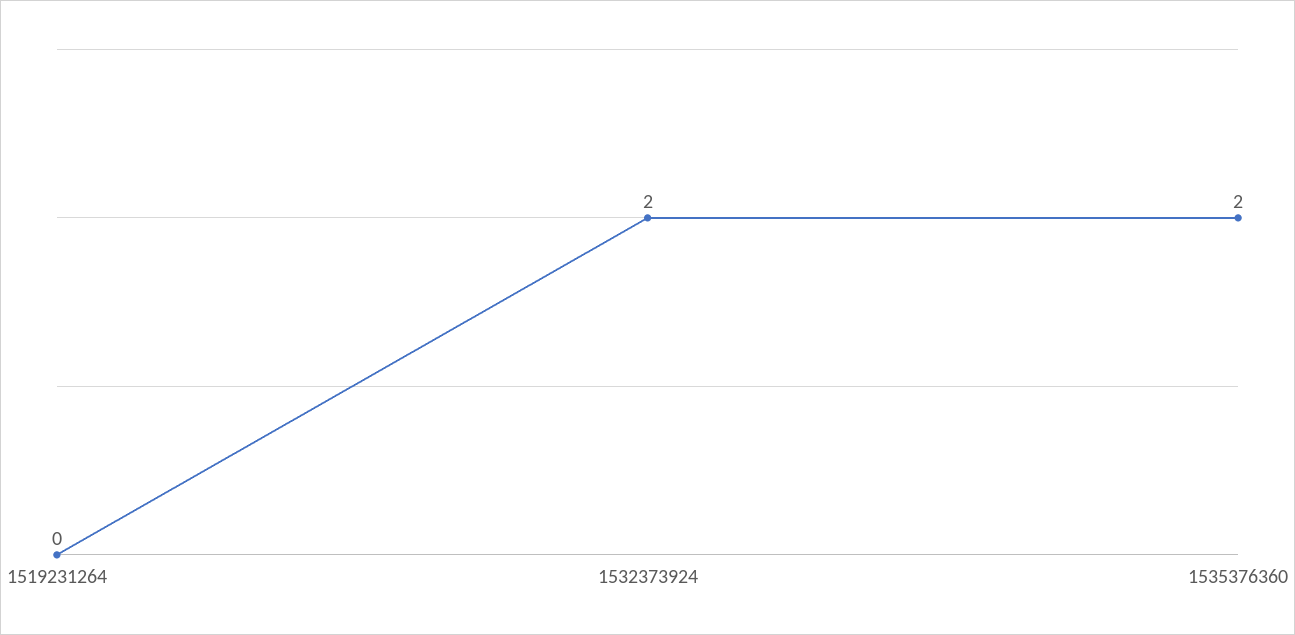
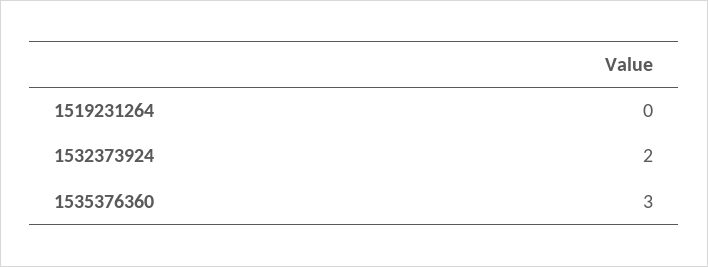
  {
    "1519231264": 0,
    "1532373924": 2,
-   "1535376360": 2
+   "1535376360": 3
  }

